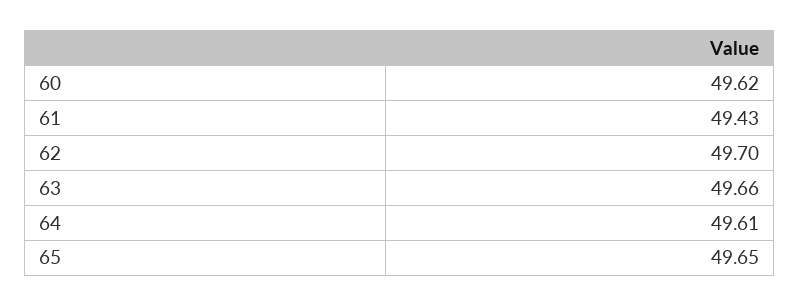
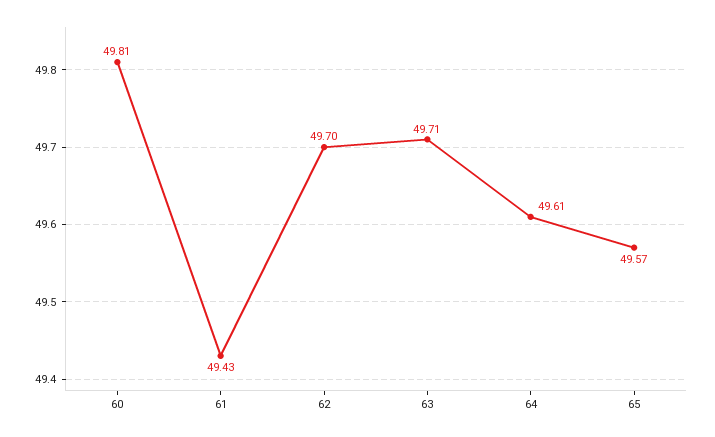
  {
-   "60": 49.62,
+   "60": 49.81,
    "61": 49.43,
    "62": 49.7,
-   "63": 49.66,
+   "63": 49.71,
    "64": 49.61,
-   "65": 49.65
+   "65": 49.57
  }

